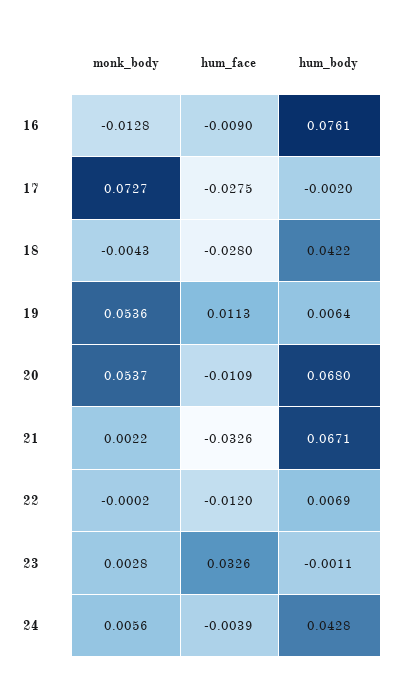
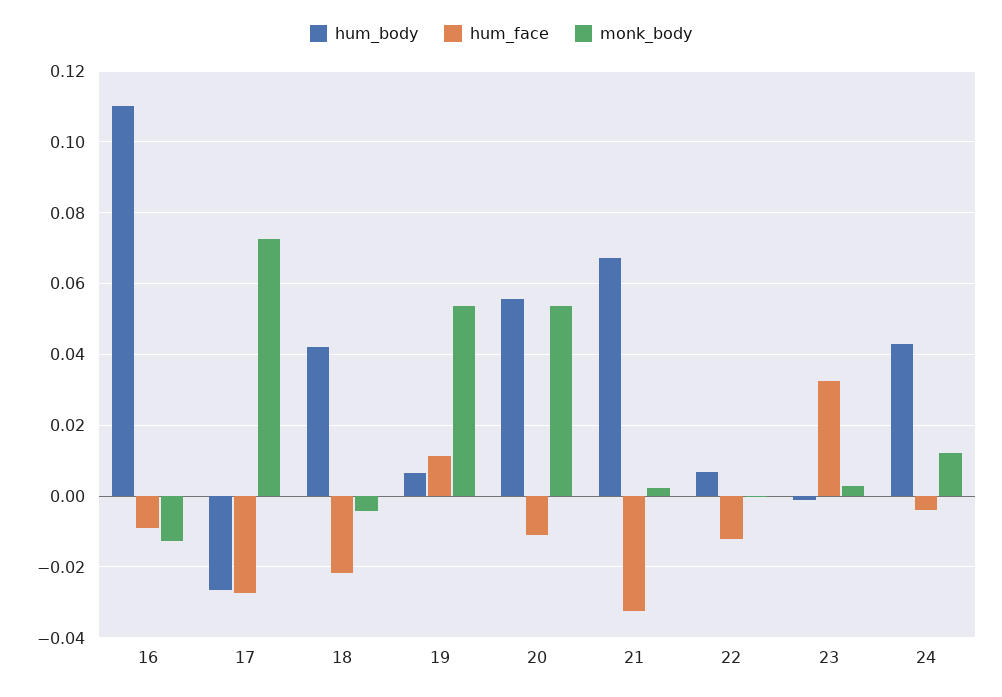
  {
    "monk_body": {
      "16": -0.0128,
      "17": 0.0727,
      "18": -0.0043,
      "19": 0.0536,
      "20": 0.0537,
      "21": 0.0022,
      "22": -0.0002,
      "23": 0.0028,
-     "24": 0.0056
+     "24": 0.012
    },
    "hum_face": {
      "16": -0.009,
      "17": -0.0275,
-     "18": -0.028,
+     "18": -0.022,
      "19": 0.0113,
      "20": -0.0109,
      "21": -0.0326,
      "22": -0.012,
      "23": 0.0326,
      "24": -0.0039
    },
    "hum_body": {
-     "16": 0.0761,
+     "16": 0.11,
-     "17": -0.002,
+     "17": -0.026,
      "18": 0.0422,
      "19": 0.0064,
-     "20": 0.068,
+     "20": 0.056,
      "21": 0.0671,
      "22": 0.0069,
      "23": -0.0011,
      "24": 0.0428
    }
  }

